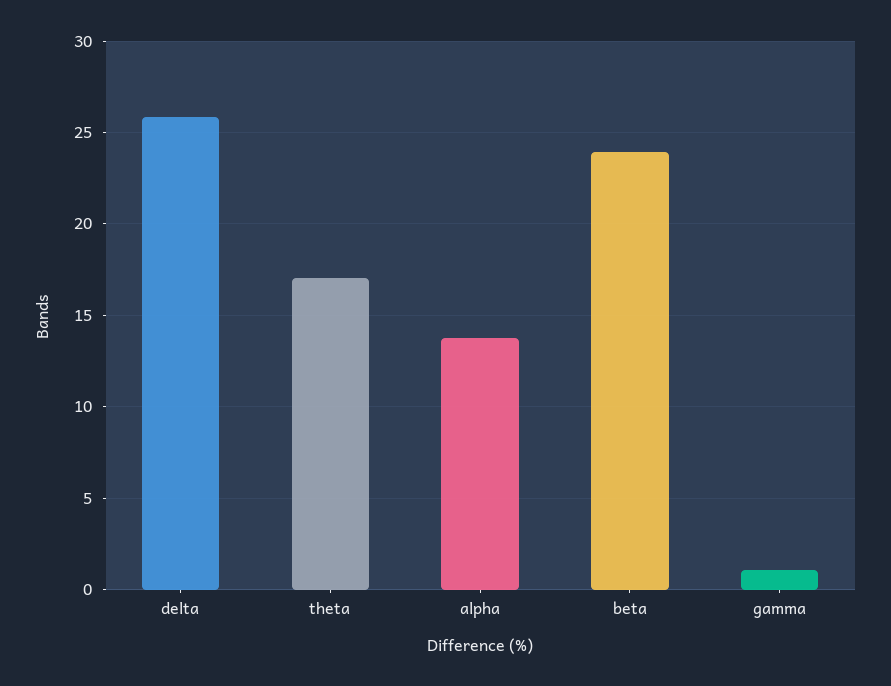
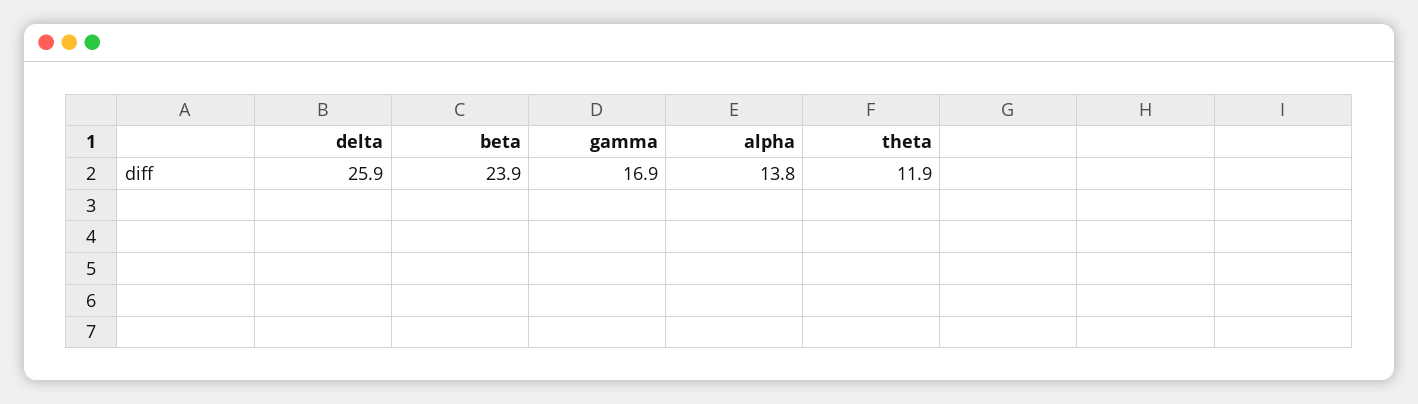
  {
    "delta": 25.9,
-   "theta": 17,
+   "theta": 11.9,
    "alpha": 13.8,
    "beta": 23.9,
-   "gamma": 1
+   "gamma": 16.9
  }

